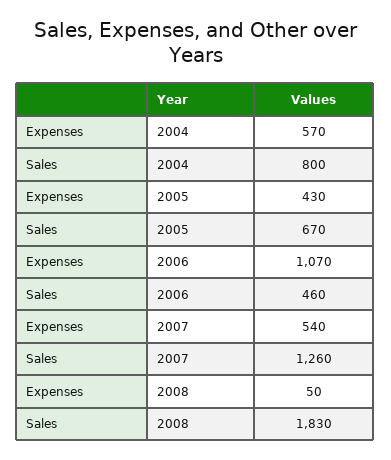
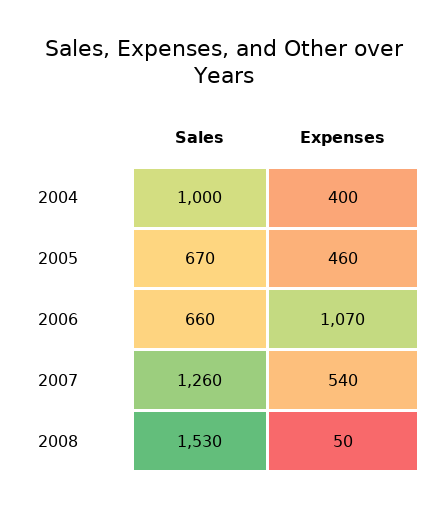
  {
    "Expenses": {
-     "2004": 570,
+     "2004": 400,
-     "2005": 430,
+     "2005": 460,
      "2006": 1070,
      "2007": 540,
      "2008": 50
    },
    "Sales": {
-     "2004": 800,
+     "2004": 1000,
      "2005": 670,
-     "2006": 460,
+     "2006": 660,
      "2007": 1260,
-     "2008": 1830
+     "2008": 1530
    }
  }

